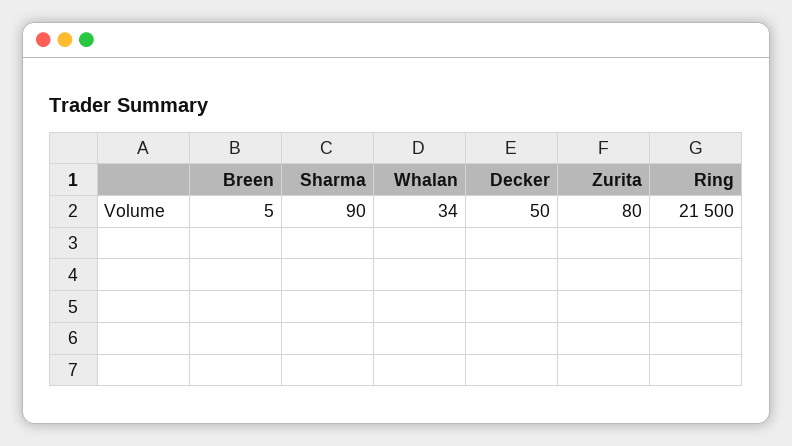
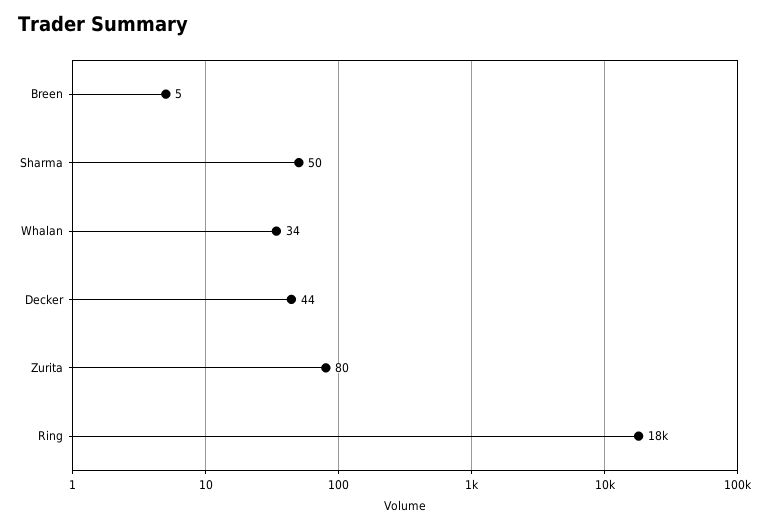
  {
    "Breen": 5,
-   "Sharma": 90,
+   "Sharma": 50,
    "Whalan": 34,
-   "Decker": 50,
+   "Decker": 44,
    "Zurita": 80,
-   "Ring": 21500
+   "Ring": 18000
  }

